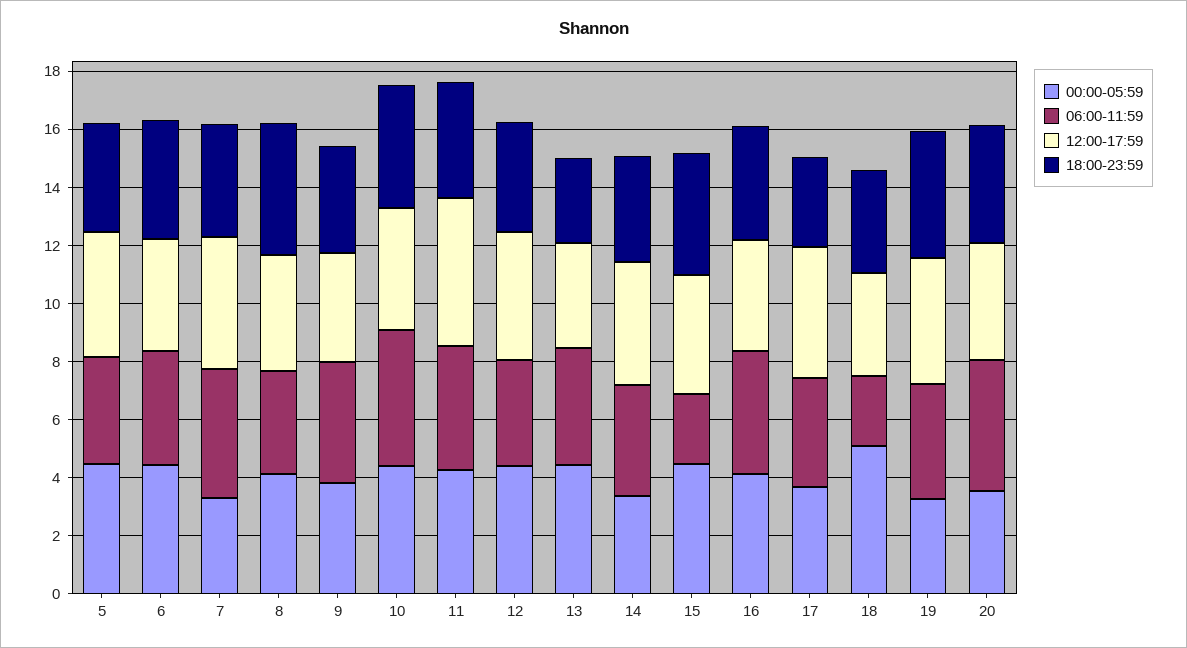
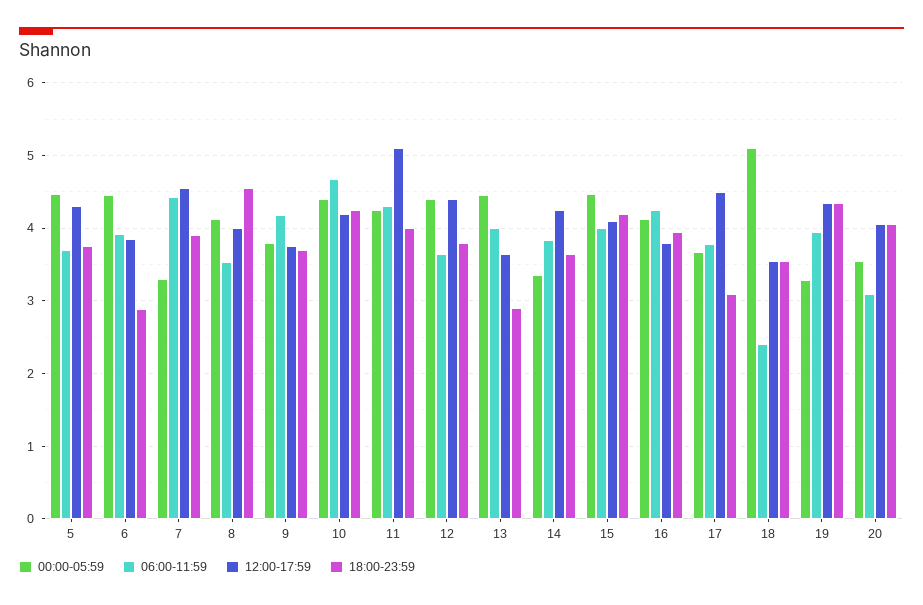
  {
    "00:00-05:59": {
      "5": 4.5,
      "6": 4.5,
      "7": 3.3,
      "8": 4.1,
      "9": 3.8,
      "10": 4.4,
      "11": 4.3,
      "12": 4.4,
      "13": 4.5,
      "14": 3.4,
      "15": 4.5,
      "16": 4.1,
      "17": 3.7,
      "18": 5.1,
      "19": 3.3,
      "20": 3.6
    },
    "06:00-11:59": {
      "5": 3.7,
      "6": 3.9,
      "7": 4.4,
      "8": 3.5,
      "9": 4.2,
      "10": 4.7,
      "11": 4.3,
      "12": 3.7,
      "13": 4,
      "14": 3.8,
-     "15": 2.5,
+     "15": 4,
      "16": 4.3,
      "17": 3.8,
      "18": 2.4,
      "19": 4,
-     "20": 4.5
+     "20": 3.1
    },
    "12:00-17:59": {
      "5": 4.3,
      "6": 3.9,
      "7": 4.6,
      "8": 4,
      "9": 3.8,
      "10": 4.2,
      "11": 5.1,
      "12": 4.4,
      "13": 3.7,
      "14": 4.3,
      "15": 4.1,
      "16": 3.8,
      "17": 4.5,
      "18": 3.6,
      "19": 4.4,
      "20": 4.1
    },
    "18:00-23:59": {
      "5": 3.8,
-     "6": 4,
+     "6": 2.9,
      "7": 3.9,
      "8": 4.6,
      "9": 3.7,
      "10": 4.3,
      "11": 4,
      "12": 3.8,
      "13": 2.9,
      "14": 3.7,
      "15": 4.2,
      "16": 4,
      "17": 3.1,
      "18": 3.6,
      "19": 4.4,
      "20": 4.1
    }
  }

